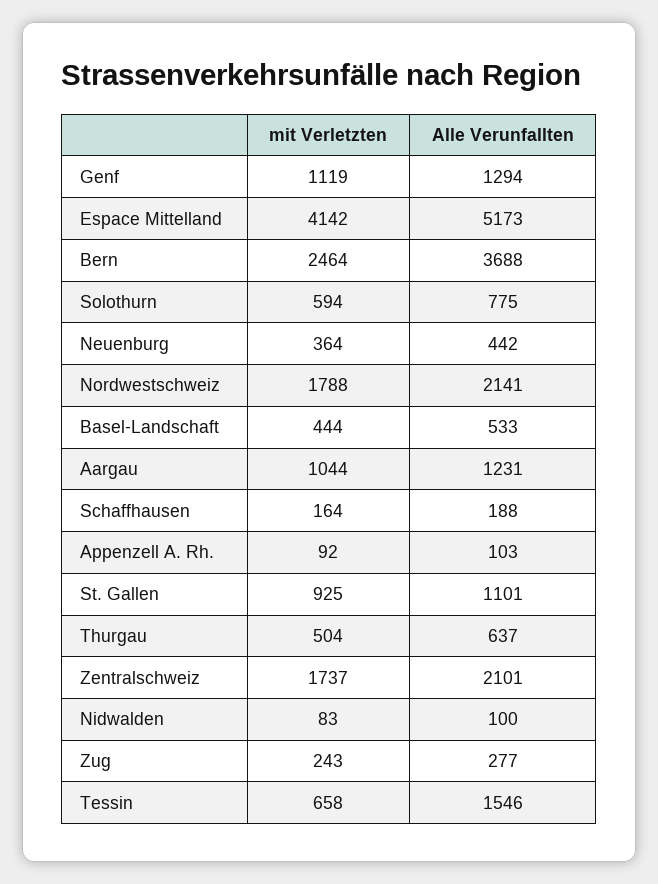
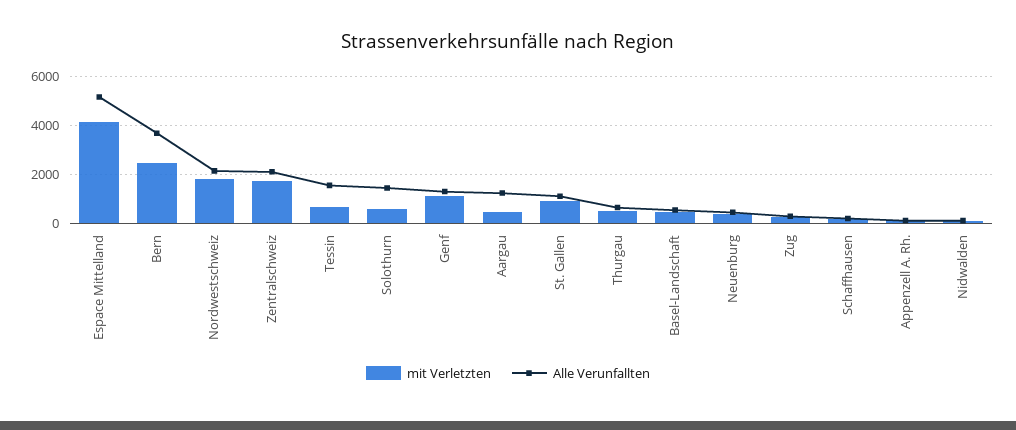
  {
    "mit Verletzten": {
      "Genf": 1119,
      "Espace Mittelland": 4142,
      "Bern": 2464,
      "Solothurn": 594,
      "Neuenburg": 364,
      "Nordwestschweiz": 1788,
      "Basel-Landschaft": 444,
-     "Aargau": 1044,
+     "Aargau": 500,
      "Schaffhausen": 164,
      "Appenzell A. Rh.": 92,
      "St. Gallen": 925,
      "Thurgau": 504,
      "Zentralschweiz": 1737,
      "Nidwalden": 83,
      "Zug": 243,
      "Tessin": 658
    },
    "Alle Verunfallten": {
      "Genf": 1294,
      "Espace Mittelland": 5173,
      "Bern": 3688,
-     "Solothurn": 775,
+     "Solothurn": 1500,
      "Neuenburg": 442,
      "Nordwestschweiz": 2141,
      "Basel-Landschaft": 533,
      "Aargau": 1231,
      "Schaffhausen": 188,
      "Appenzell A. Rh.": 103,
      "St. Gallen": 1101,
      "Thurgau": 637,
      "Zentralschweiz": 2101,
      "Nidwalden": 100,
      "Zug": 277,
      "Tessin": 1546
    }
  }

